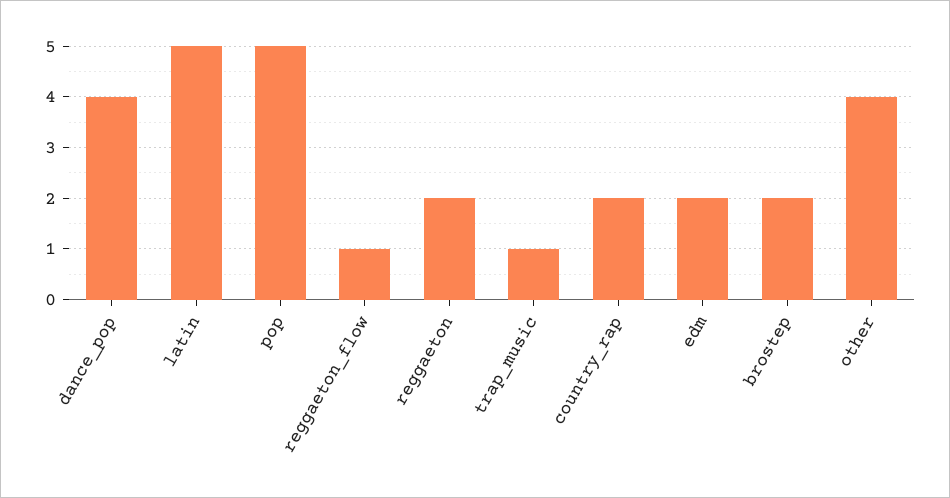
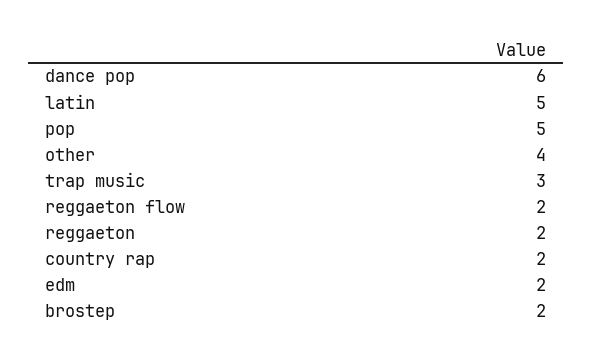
  {
-   "dance_pop": 4,
+   "dance_pop": 6,
    "latin": 5,
    "pop": 5,
-   "reggaeton_flow": 1,
+   "reggaeton_flow": 2,
    "reggaeton": 2,
-   "trap_music": 1,
+   "trap_music": 3,
    "country_rap": 2,
    "edm": 2,
    "brostep": 2,
    "other": 4
  }

